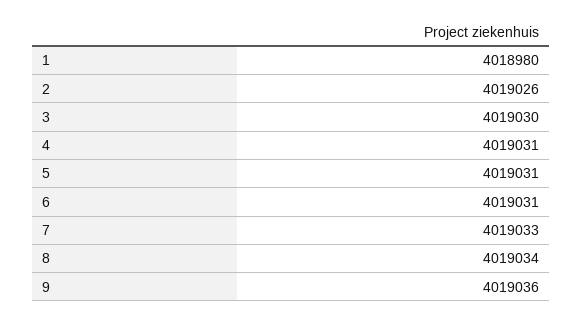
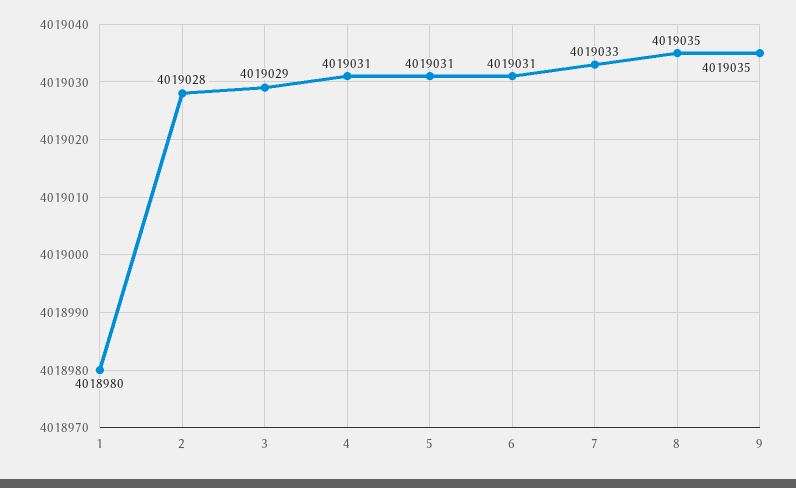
  {
    "1": 4018980,
-   "2": 4019026,
+   "2": 4019028,
-   "3": 4019030,
+   "3": 4019029,
    "4": 4019031,
    "5": 4019031,
    "6": 4019031,
    "7": 4019033,
-   "8": 4019034,
+   "8": 4019035,
-   "9": 4019036
+   "9": 4019035
  }

